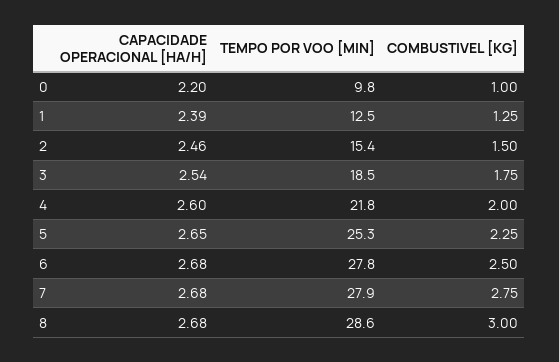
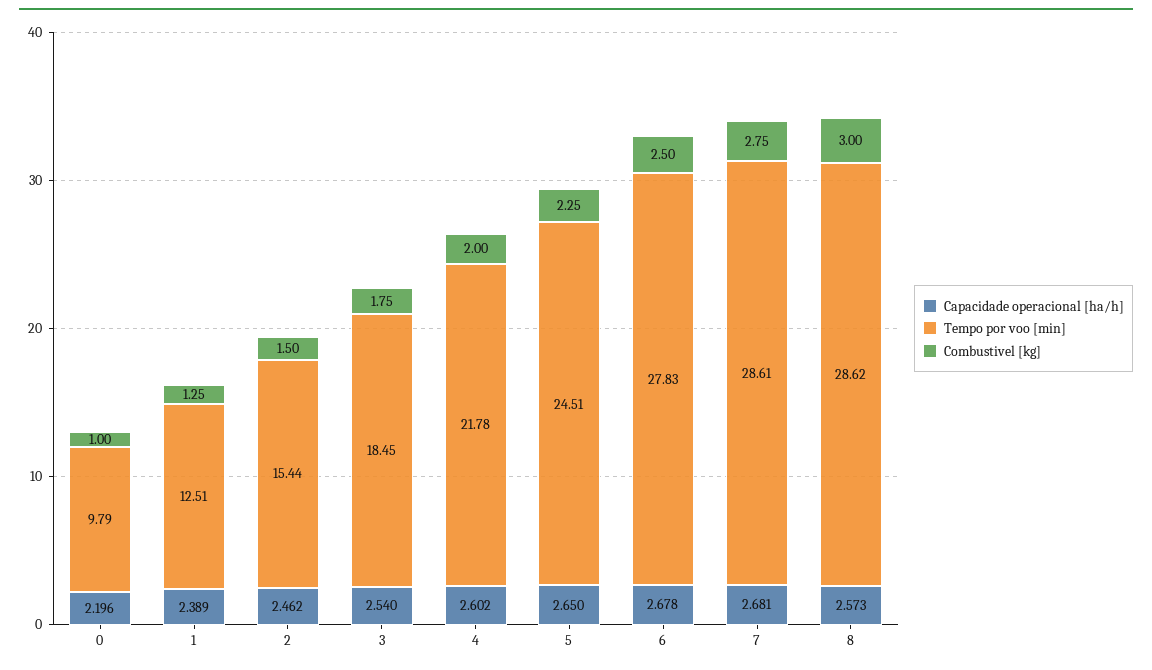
  {
    "CAPACIDADE OPERACIONAL [HA/H]": {
      "0": 2.196,
      "1": 2.389,
      "2": 2.462,
      "3": 2.54,
      "4": 2.602,
      "5": 2.65,
      "6": 2.678,
      "7": 2.681,
-     "8": 2.68
+     "8": 2.573
    },
    "TEMPO POR VOO [MIN]": {
      "0": 9.79,
      "1": 12.51,
      "2": 15.44,
      "3": 18.45,
      "4": 21.78,
-     "5": 25.3,
+     "5": 24.51,
      "6": 27.83,
-     "7": 27.9,
+     "7": 28.61,
      "8": 28.62
    },
    "COMBUSTIVEL [KG]": {
      "0": 1,
      "1": 1.25,
      "2": 1.5,
      "3": 1.75,
      "4": 2,
      "5": 2.25,
      "6": 2.5,
      "7": 2.75,
      "8": 3
    }
  }

